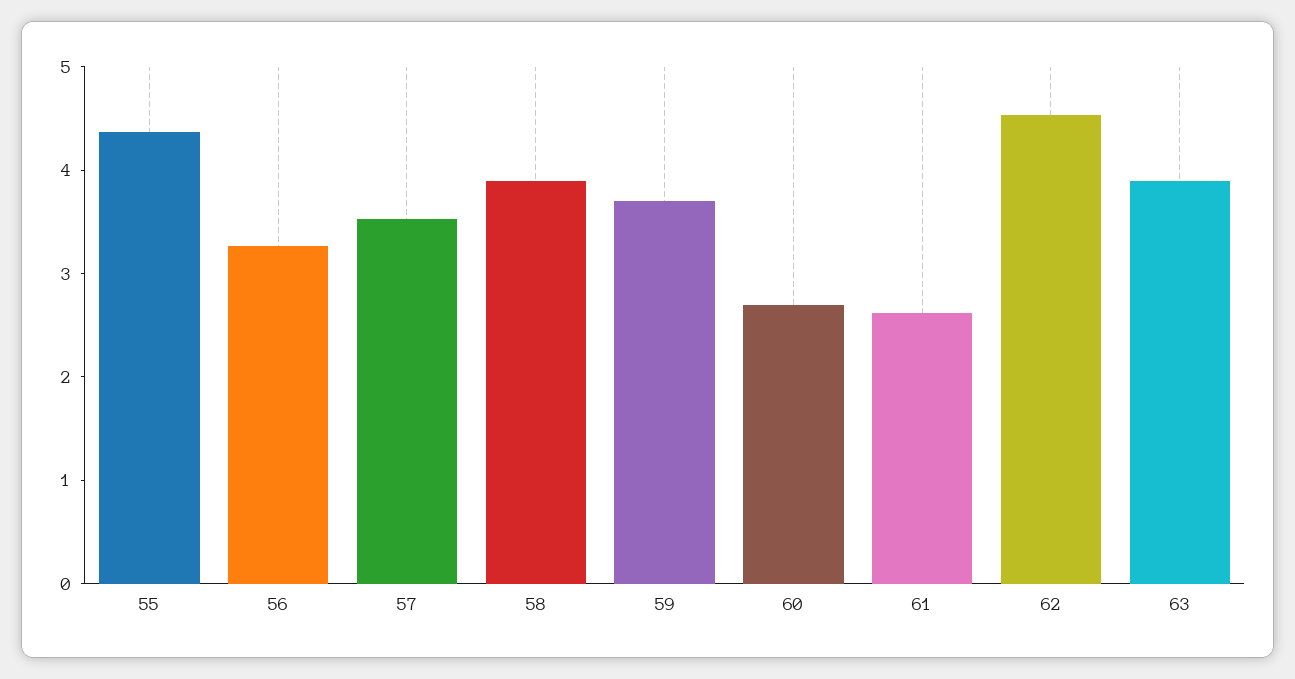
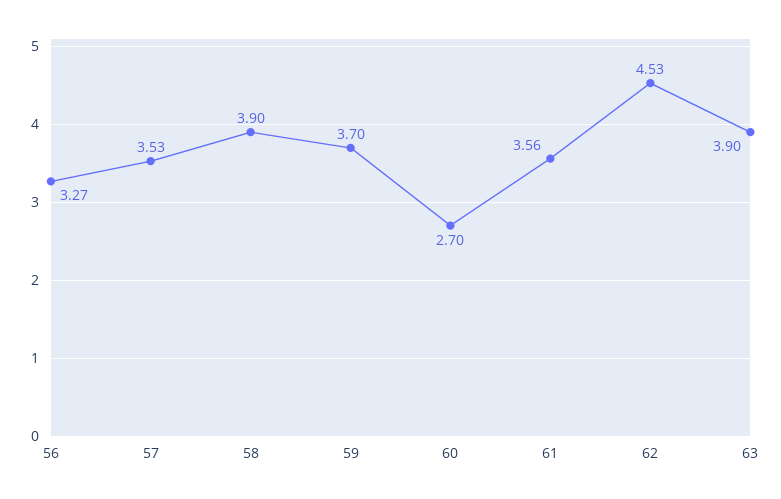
  {
-   "55": 4.4,
    "56": 3.27,
    "57": 3.53,
    "58": 3.9,
    "59": 3.7,
    "60": 2.7,
-   "61": 2.6,
+   "61": 3.56,
    "62": 4.53,
    "63": 3.9
  }

